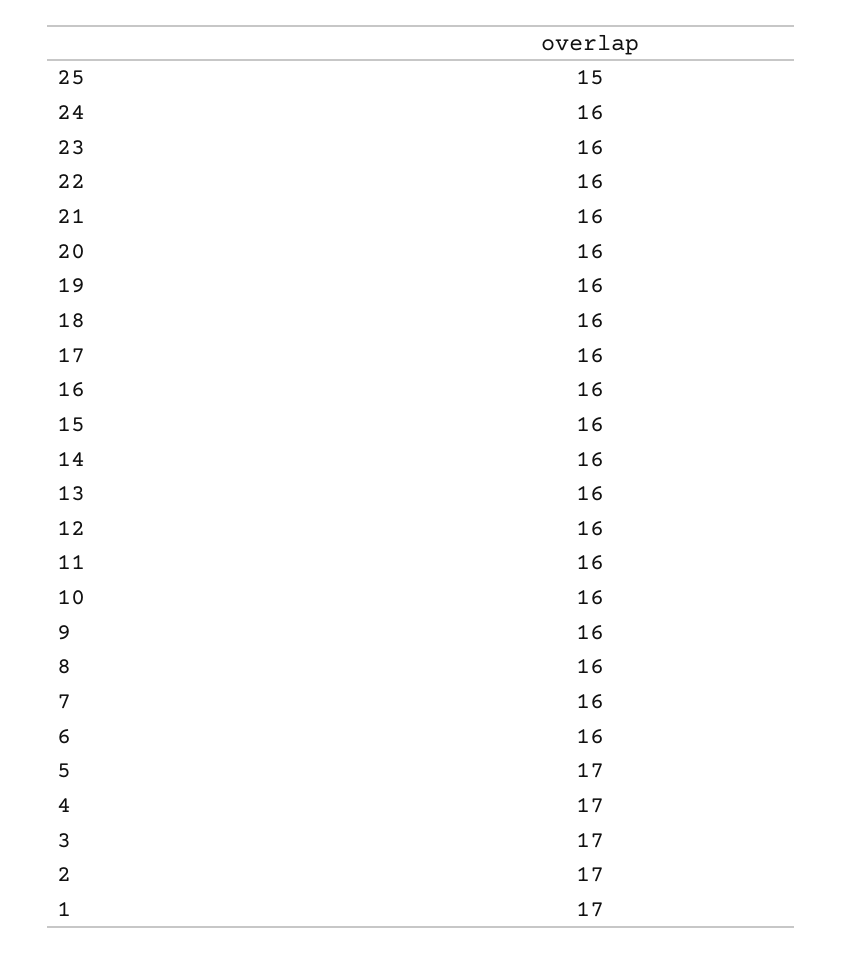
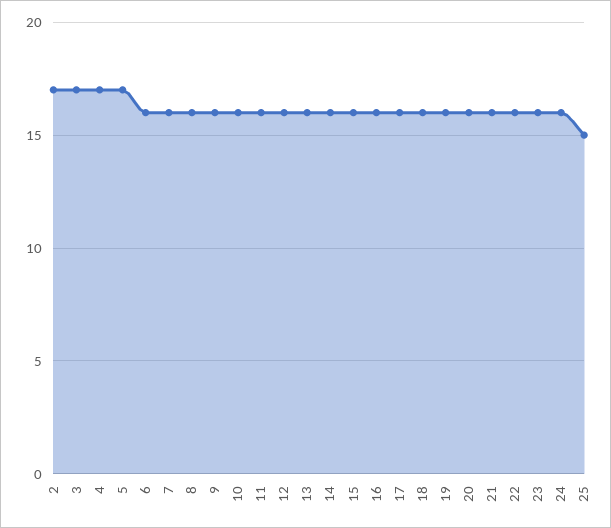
  {
    "25": 15,
    "24": 16,
    "23": 16,
    "22": 16,
    "21": 16,
    "20": 16,
    "19": 16,
    "18": 16,
    "17": 16,
    "16": 16,
    "15": 16,
    "14": 16,
    "13": 16,
    "12": 16,
    "11": 16,
    "10": 16,
    "9": 16,
    "8": 16,
    "7": 16,
    "6": 16,
    "5": 17,
    "4": 17,
    "3": 17,
-   "2": 17,
+   "2": 17
-   "1": 17
  }

